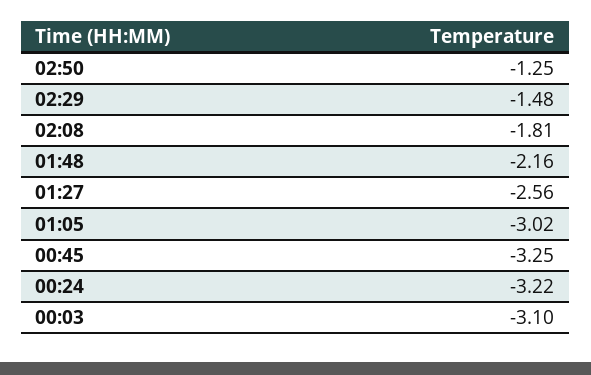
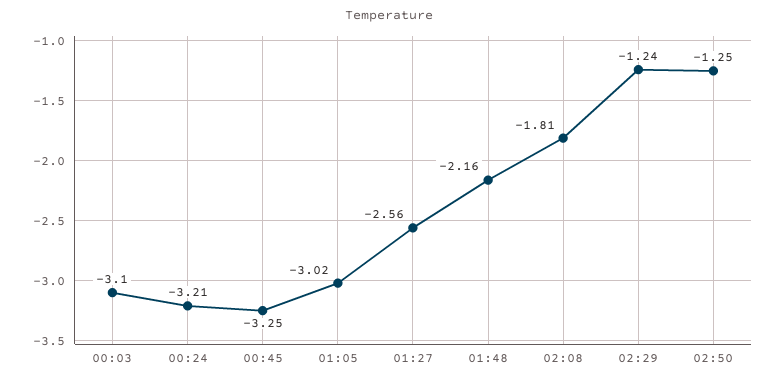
  {
    "02:50": -1.25,
-   "02:29": -1.48,
+   "02:29": -1.24,
    "02:08": -1.81,
    "01:48": -2.16,
    "01:27": -2.56,
    "01:05": -3.02,
    "00:45": -3.25,
-   "00:24": -3.22,
+   "00:24": -3.21,
    "00:03": -3.1
  }

